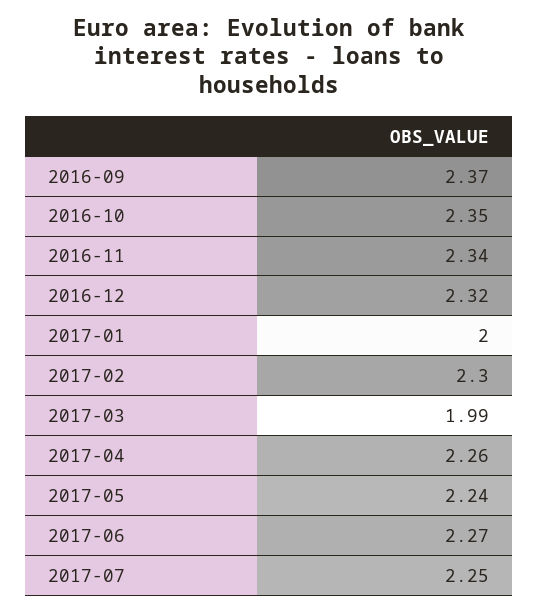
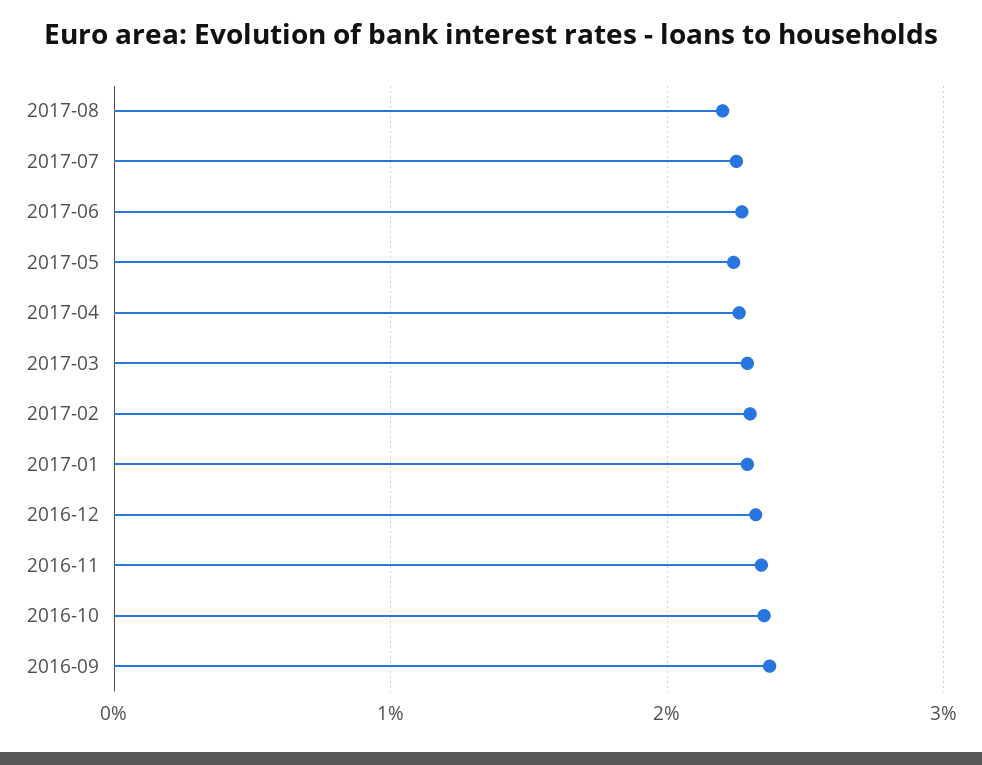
  {
    "2016-09": 2.37,
    "2016-10": 2.35,
    "2016-11": 2.34,
    "2016-12": 2.32,
-   "2017-01": 2,
+   "2017-01": 2.3,
    "2017-02": 2.3,
-   "2017-03": 1.99,
+   "2017-03": 2.3,
    "2017-04": 2.26,
    "2017-05": 2.24,
    "2017-06": 2.27,
-   "2017-07": 2.25
+   "2017-07": 2.25,
+   "2017-08": 2.2
  }

